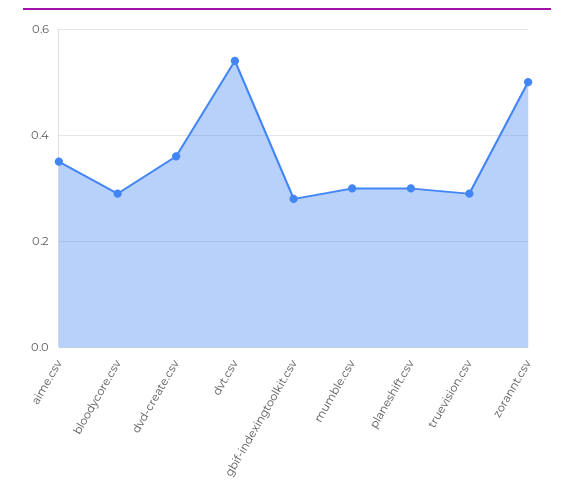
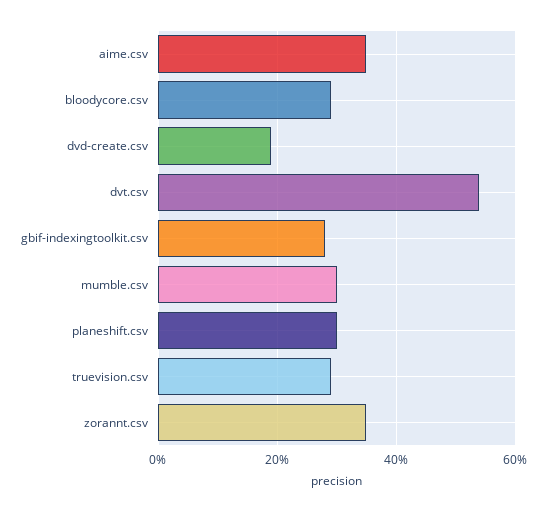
  {
    "aime.csv": 0.35,
    "bloodycore.csv": 0.3,
-   "dvd-create.csv": 0.35,
+   "dvd-create.csv": 0.2,
    "dvt.csv": 0.55,
    "gbif-indexingtoolkit.csv": 0.3,
    "mumble.csv": 0.3,
    "planeshift.csv": 0.3,
    "truevision.csv": 0.3,
-   "zorannt.csv": 0.5
+   "zorannt.csv": 0.35
  }

